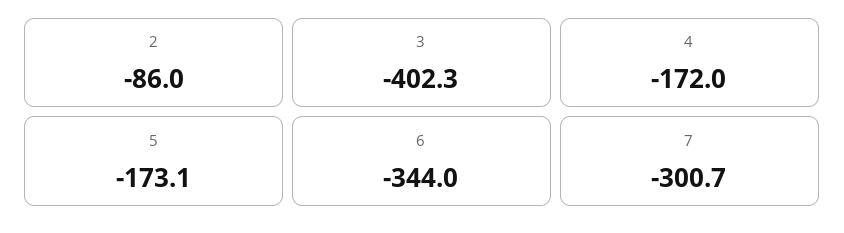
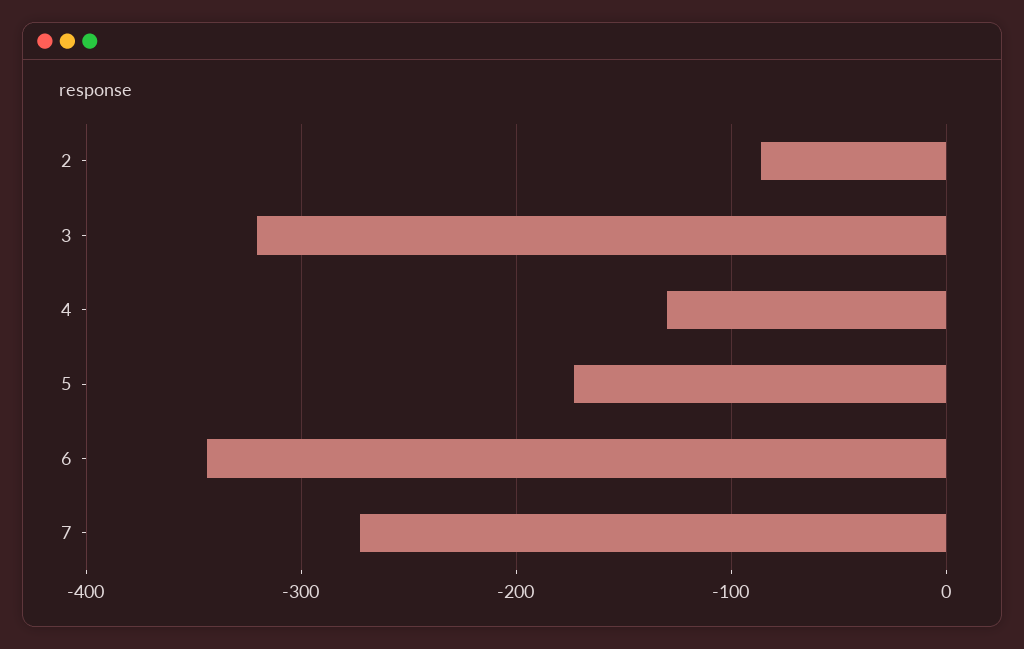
  {
    "2": -86,
-   "3": -402.3,
+   "3": -320,
-   "4": -172,
+   "4": -130,
    "5": -173.1,
    "6": -344,
-   "7": -300.7
+   "7": -270
  }

